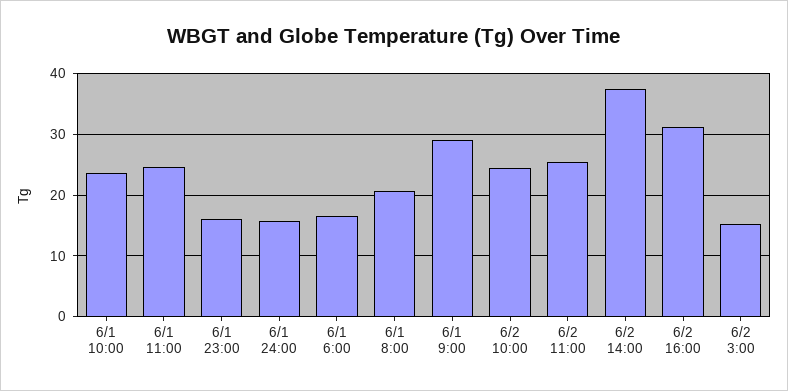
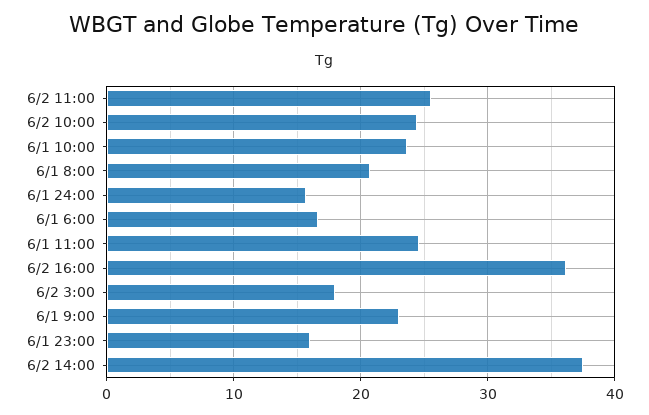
  {
    "6/1 10:00": 24,
    "6/1 11:00": 25,
    "6/1 23:00": 16,
    "6/1 24:00": 16,
    "6/1 6:00": 17,
    "6/1 8:00": 21,
-   "6/1 9:00": 29,
+   "6/1 9:00": 23,
    "6/2 10:00": 24,
    "6/2 11:00": 26,
    "6/2 14:00": 38,
-   "6/2 16:00": 31,
+   "6/2 16:00": 36,
-   "6/2 3:00": 15
+   "6/2 3:00": 18
  }

